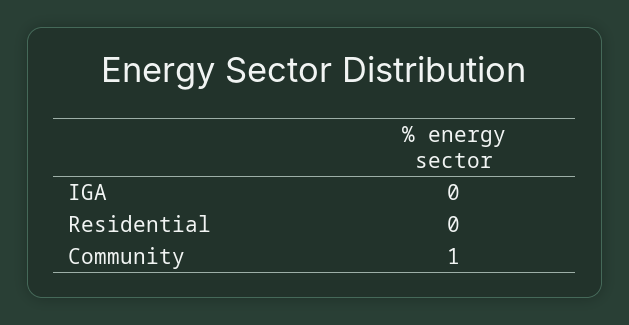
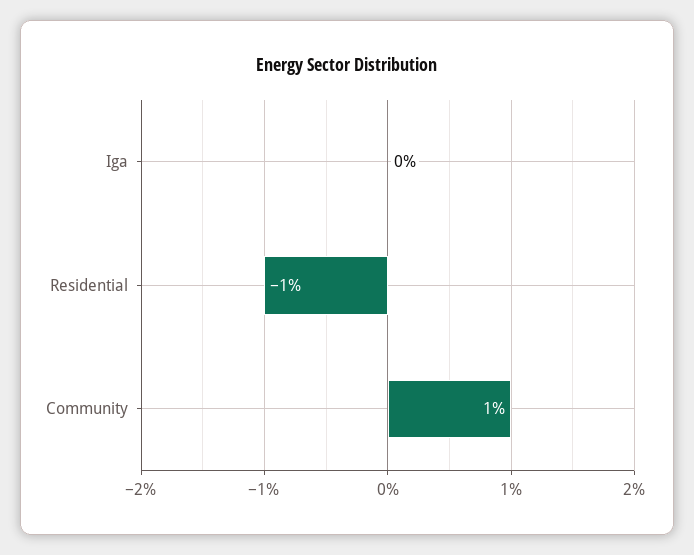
  {
    "IGA": 0,
-   "Residential": 0,
+   "Residential": -1,
    "Community": 1
  }

